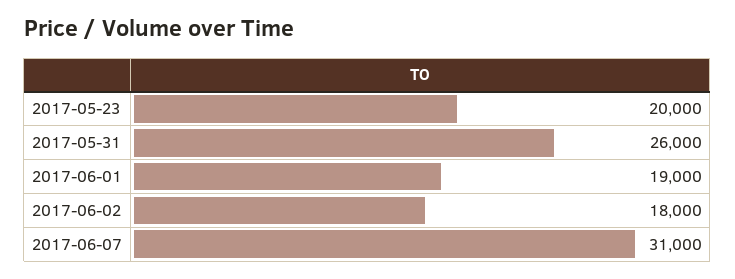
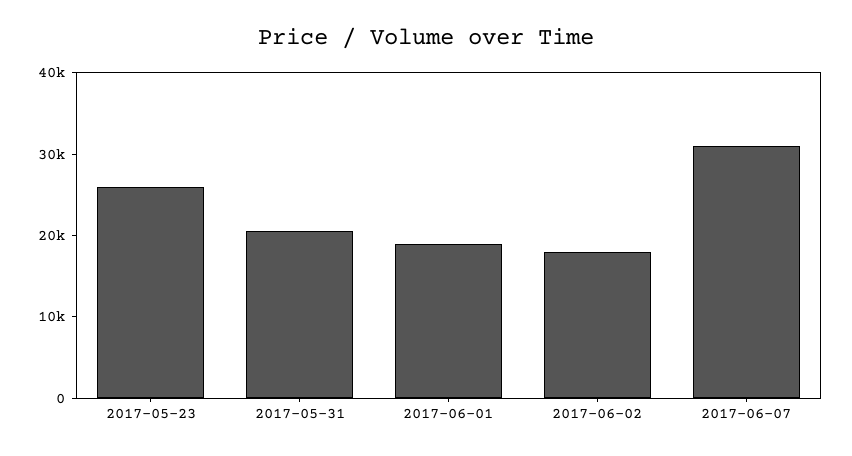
  {
-   "2017-05-23": 20000,
+   "2017-05-23": 26000,
-   "2017-05-31": 26000,
+   "2017-05-31": 20000,
    "2017-06-01": 19000,
    "2017-06-02": 18000,
    "2017-06-07": 31000
  }

